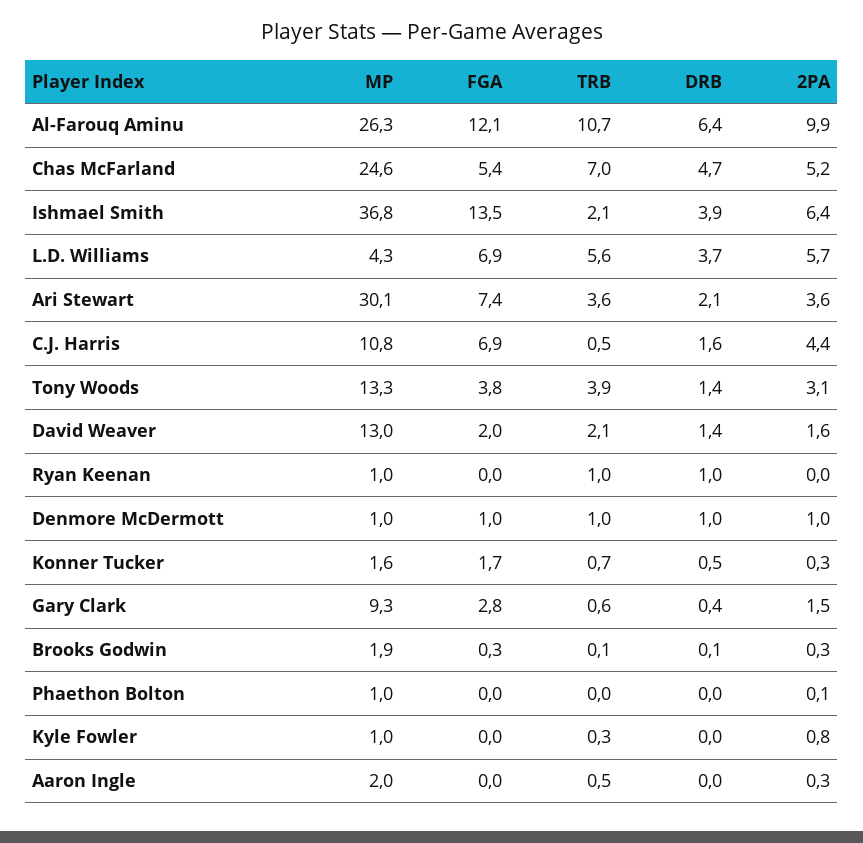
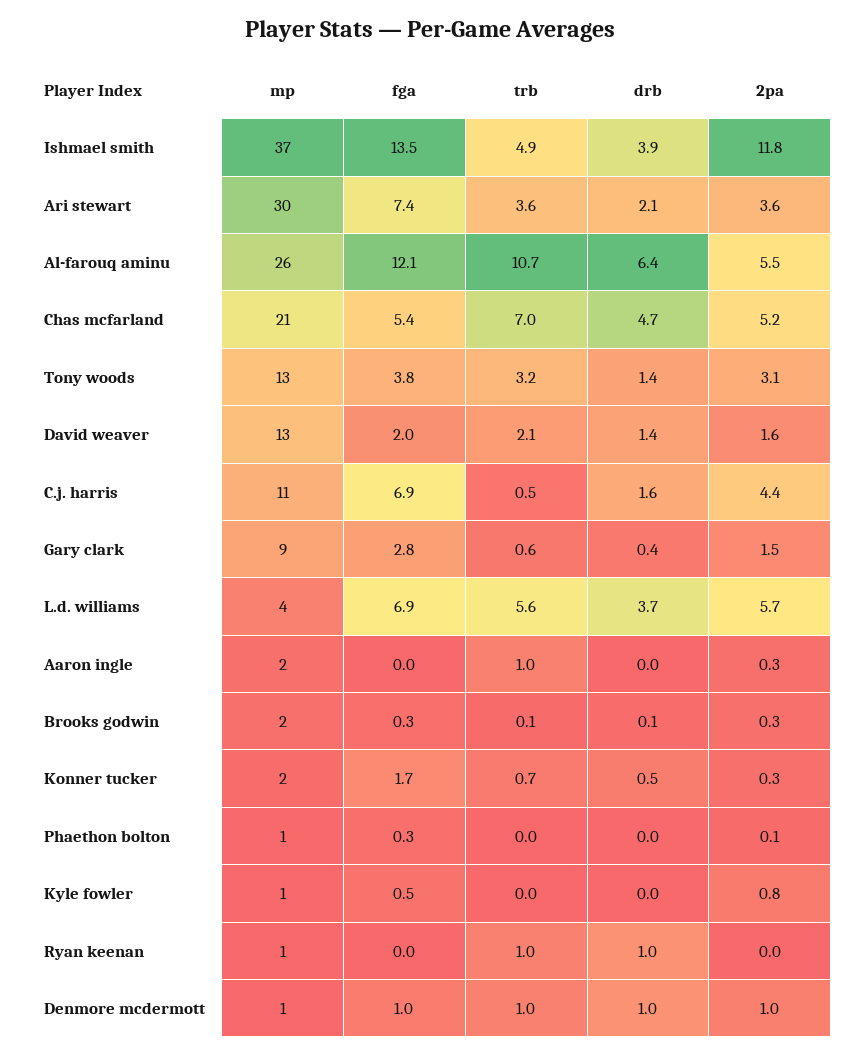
  {
    "MP": {
      "Al-Farouq Aminu": 26.3,
-     "Chas McFarland": 24.6,
+     "Chas McFarland": 21,
      "Ishmael Smith": 36.8,
      "L.D. Williams": 4.3,
      "Ari Stewart": 30.1,
      "C.J. Harris": 10.8,
      "Tony Woods": 13.3,
      "David Weaver": 13,
      "Ryan Keenan": 1,
      "Denmore McDermott": 1,
      "Konner Tucker": 1.6,
      "Gary Clark": 9.3,
      "Brooks Godwin": 1.9,
      "Phaethon Bolton": 1,
      "Kyle Fowler": 1,
      "Aaron Ingle": 2
    },
    "FGA": {
      "Al-Farouq Aminu": 12.1,
      "Chas McFarland": 5.4,
      "Ishmael Smith": 13.5,
      "L.D. Williams": 6.9,
      "Ari Stewart": 7.4,
      "C.J. Harris": 6.9,
      "Tony Woods": 3.8,
      "David Weaver": 2,
      "Ryan Keenan": 0,
      "Denmore McDermott": 1,
      "Konner Tucker": 1.7,
      "Gary Clark": 2.8,
      "Brooks Godwin": 0.3,
-     "Phaethon Bolton": 0,
+     "Phaethon Bolton": 0.3,
-     "Kyle Fowler": 0,
+     "Kyle Fowler": 0.5,
      "Aaron Ingle": 0
    },
    "TRB": {
      "Al-Farouq Aminu": 10.7,
      "Chas McFarland": 7,
-     "Ishmael Smith": 2.1,
+     "Ishmael Smith": 4.9,
      "L.D. Williams": 5.6,
      "Ari Stewart": 3.6,
      "C.J. Harris": 0.5,
-     "Tony Woods": 3.9,
+     "Tony Woods": 3.2,
      "David Weaver": 2.1,
      "Ryan Keenan": 1,
      "Denmore McDermott": 1,
      "Konner Tucker": 0.7,
      "Gary Clark": 0.6,
      "Brooks Godwin": 0.1,
      "Phaethon Bolton": 0,
-     "Kyle Fowler": 0.3,
+     "Kyle Fowler": 0,
-     "Aaron Ingle": 0.5
+     "Aaron Ingle": 1
    },
    "DRB": {
      "Al-Farouq Aminu": 6.4,
      "Chas McFarland": 4.7,
      "Ishmael Smith": 3.9,
      "L.D. Williams": 3.7,
      "Ari Stewart": 2.1,
      "C.J. Harris": 1.6,
      "Tony Woods": 1.4,
      "David Weaver": 1.4,
      "Ryan Keenan": 1,
      "Denmore McDermott": 1,
      "Konner Tucker": 0.5,
      "Gary Clark": 0.4,
      "Brooks Godwin": 0.1,
      "Phaethon Bolton": 0,
      "Kyle Fowler": 0,
      "Aaron Ingle": 0
    },
    "2PA": {
-     "Al-Farouq Aminu": 9.9,
+     "Al-Farouq Aminu": 5.5,
      "Chas McFarland": 5.2,
-     "Ishmael Smith": 6.4,
+     "Ishmael Smith": 11.8,
      "L.D. Williams": 5.7,
      "Ari Stewart": 3.6,
      "C.J. Harris": 4.4,
      "Tony Woods": 3.1,
      "David Weaver": 1.6,
      "Ryan Keenan": 0,
      "Denmore McDermott": 1,
      "Konner Tucker": 0.3,
      "Gary Clark": 1.5,
      "Brooks Godwin": 0.3,
      "Phaethon Bolton": 0.1,
      "Kyle Fowler": 0.8,
      "Aaron Ingle": 0.3
    }
  }

